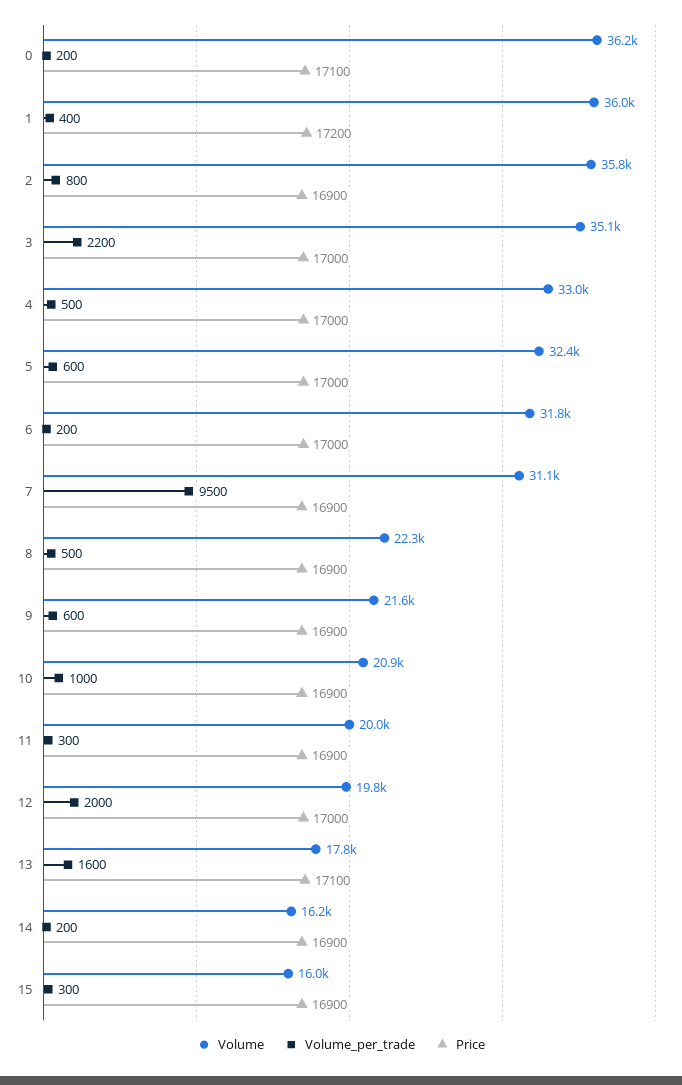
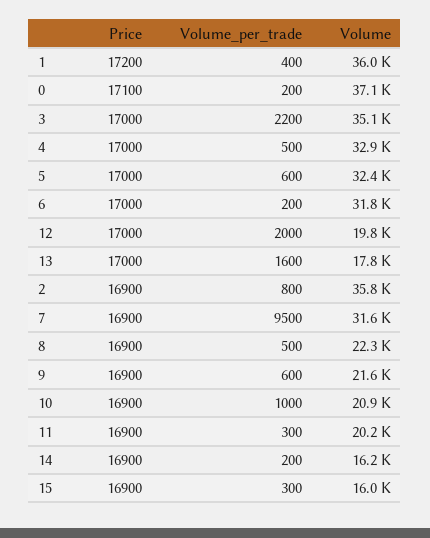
  {
    "Volume": {
-     "0": 36200,
+     "0": 37100,
      "1": 36000,
      "2": 35800,
      "3": 35100,
-     "4": 33000,
+     "4": 32900,
      "5": 32400,
      "6": 31800,
-     "7": 31100,
+     "7": 31600,
      "8": 22300,
      "9": 21600,
      "10": 20900,
-     "11": 20000,
+     "11": 20200,
      "12": 19800,
      "13": 17800,
      "14": 16200,
      "15": 16000
    },
    "Volume_per_trade": {
      "0": 200,
      "1": 400,
      "2": 800,
      "3": 2200,
      "4": 500,
      "5": 600,
      "6": 200,
      "7": 9500,
      "8": 500,
      "9": 600,
      "10": 1000,
      "11": 300,
      "12": 2000,
      "13": 1600,
      "14": 200,
      "15": 300
    },
    "Price": {
      "0": 17100,
      "1": 17200,
      "2": 16900,
      "3": 17000,
      "4": 17000,
      "5": 17000,
      "6": 17000,
      "7": 16900,
      "8": 16900,
      "9": 16900,
      "10": 16900,
      "11": 16900,
      "12": 17000,
-     "13": 17100,
+     "13": 17000,
      "14": 16900,
      "15": 16900
    }
  }

